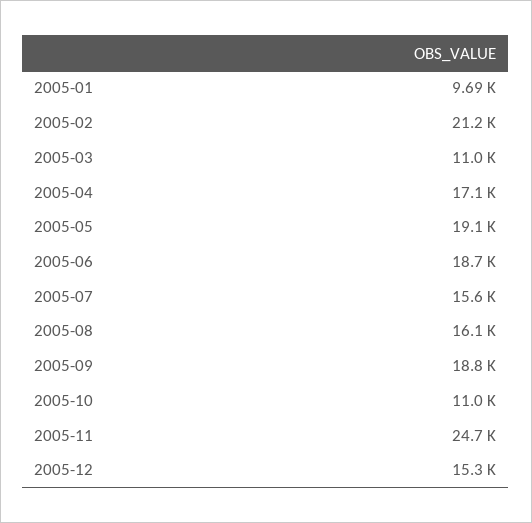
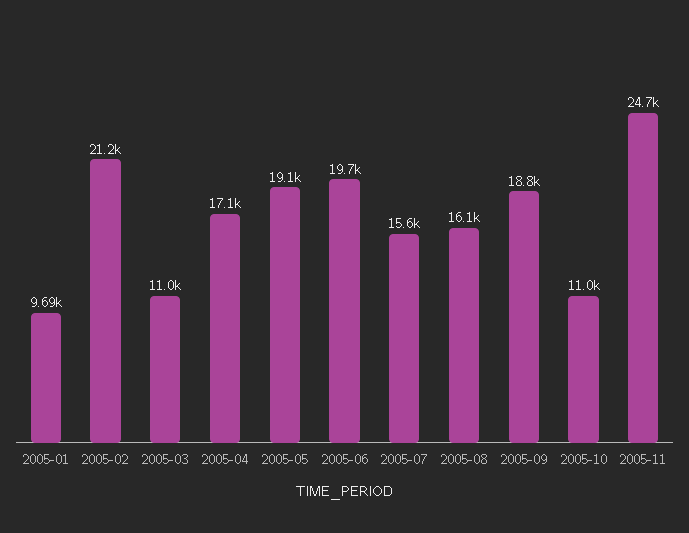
  {
    "2005-01": 9690,
    "2005-02": 21200,
    "2005-03": 11000,
    "2005-04": 17100,
    "2005-05": 19100,
-   "2005-06": 18700,
+   "2005-06": 19700,
    "2005-07": 15600,
    "2005-08": 16100,
    "2005-09": 18800,
    "2005-10": 11000,
-   "2005-11": 24700,
+   "2005-11": 24700
-   "2005-12": 15300
  }

